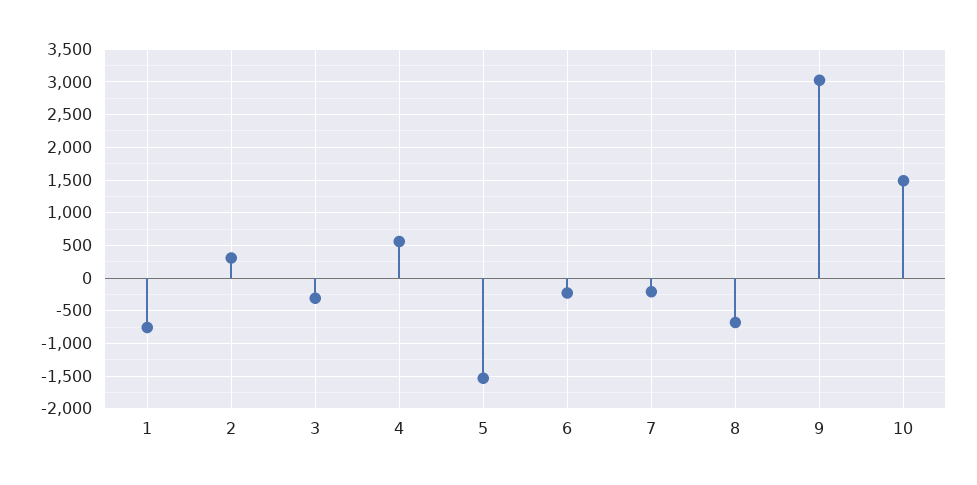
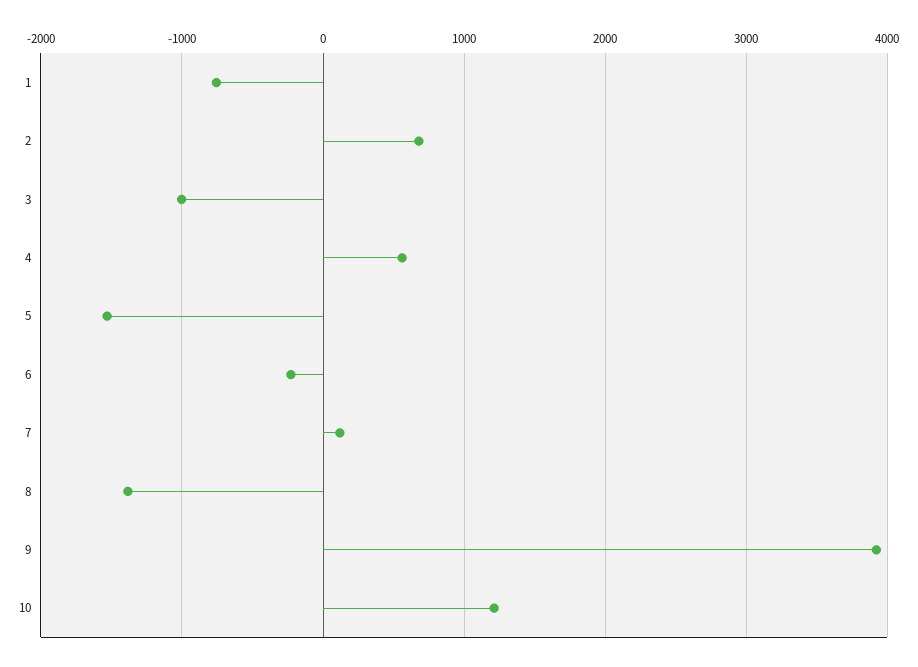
  {
    "1": -800,
-   "2": 300,
+   "2": 700,
-   "3": -300,
+   "3": -1000,
    "4": 600,
    "5": -1500,
    "6": -200,
-   "7": -200,
+   "7": 100,
-   "8": -700,
+   "8": -1400,
-   "9": 3000,
+   "9": 3900,
-   "10": 1500
+   "10": 1200
  }

